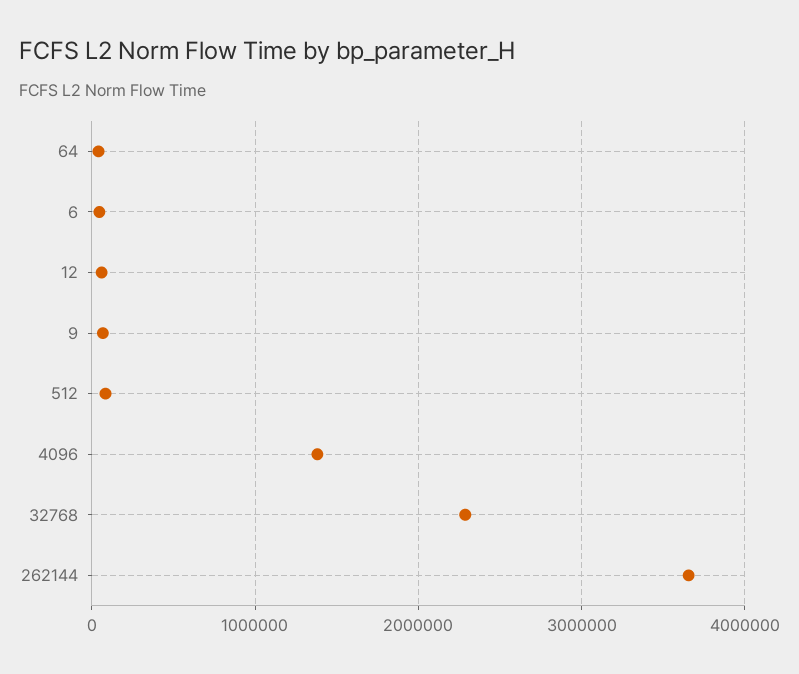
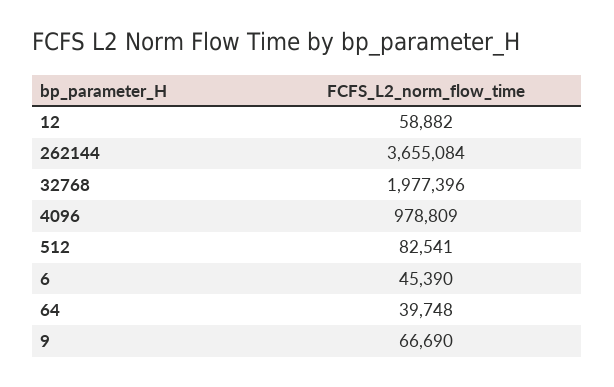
  {
    "64": 39748,
    "6": 45390,
    "12": 58882,
    "9": 66690,
    "512": 82541,
-   "4096": 1400000,
+   "4096": 978809,
-   "32768": 2300000,
+   "32768": 1977396,
    "262144": 3655084
  }

